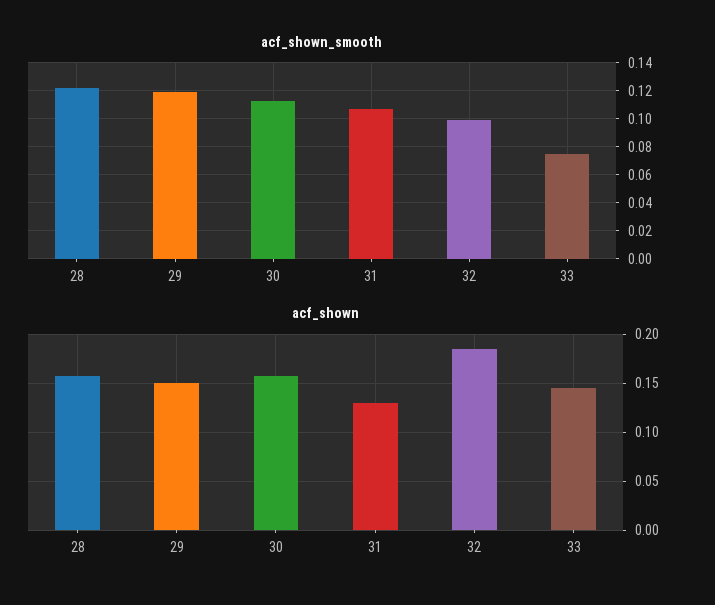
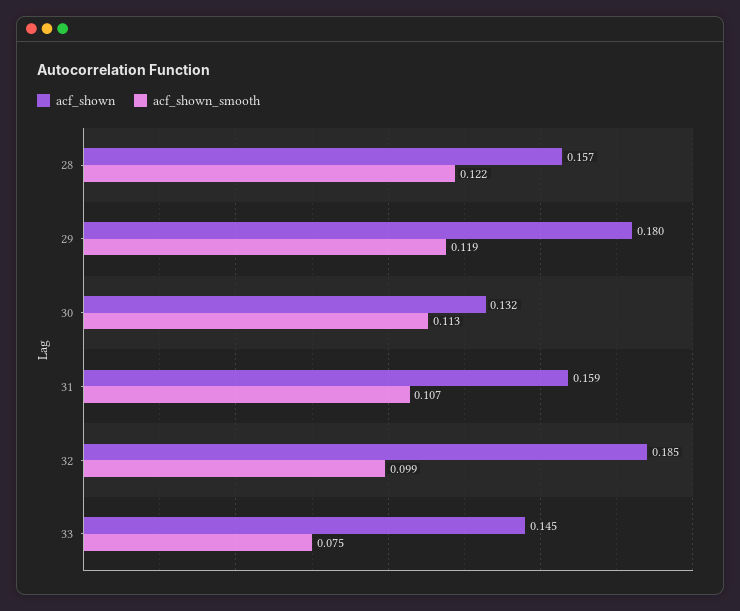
  {
    "acf_shown_smooth": {
      "28": 0.122,
      "29": 0.119,
      "30": 0.113,
      "31": 0.107,
      "32": 0.099,
      "33": 0.075
    },
    "acf_shown": {
      "28": 0.157,
-     "29": 0.15,
+     "29": 0.18,
-     "30": 0.16,
+     "30": 0.132,
-     "31": 0.13,
+     "31": 0.159,
      "32": 0.185,
      "33": 0.145
    }
  }

